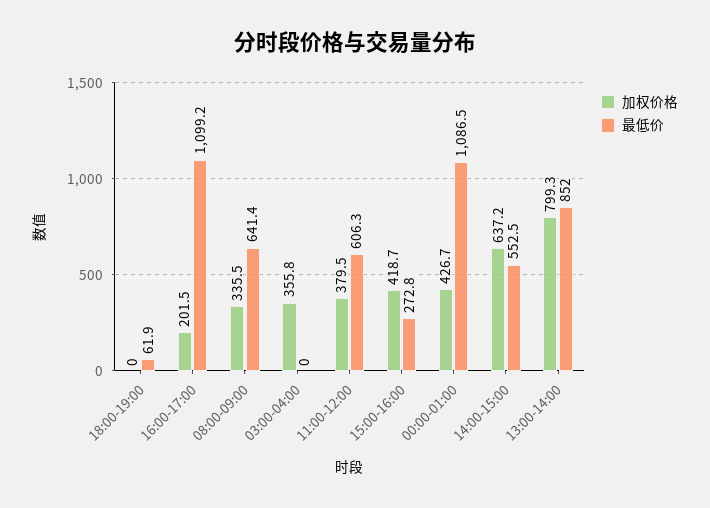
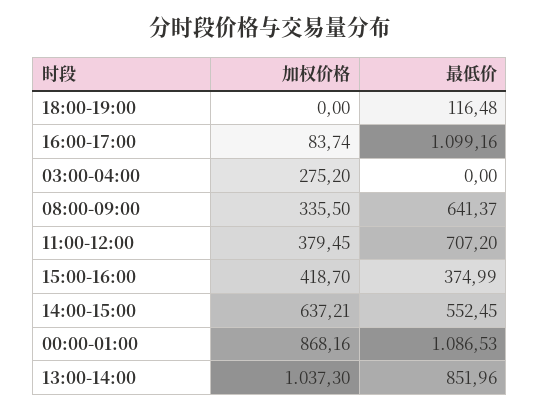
  {
    "加权价格": {
      "18:00-19:00": 0,
-     "16:00-17:00": 201.5,
+     "16:00-17:00": 83.74,
      "08:00-09:00": 335.5,
-     "03:00-04:00": 355.8,
+     "03:00-04:00": 275.2,
      "11:00-12:00": 379.45,
      "15:00-16:00": 418.7,
-     "00:00-01:00": 426.7,
+     "00:00-01:00": 868.16,
      "14:00-15:00": 637.21,
-     "13:00-14:00": 799.3
+     "13:00-14:00": 1037.3
    },
    "最低价": {
-     "18:00-19:00": 61.9,
+     "18:00-19:00": 116.48,
      "16:00-17:00": 1099.16,
      "08:00-09:00": 641.37,
      "03:00-04:00": 0,
-     "11:00-12:00": 606.3,
+     "11:00-12:00": 707.2,
-     "15:00-16:00": 272.8,
+     "15:00-16:00": 374.99,
      "00:00-01:00": 1086.53,
      "14:00-15:00": 552.45,
      "13:00-14:00": 851.96
    }
  }

